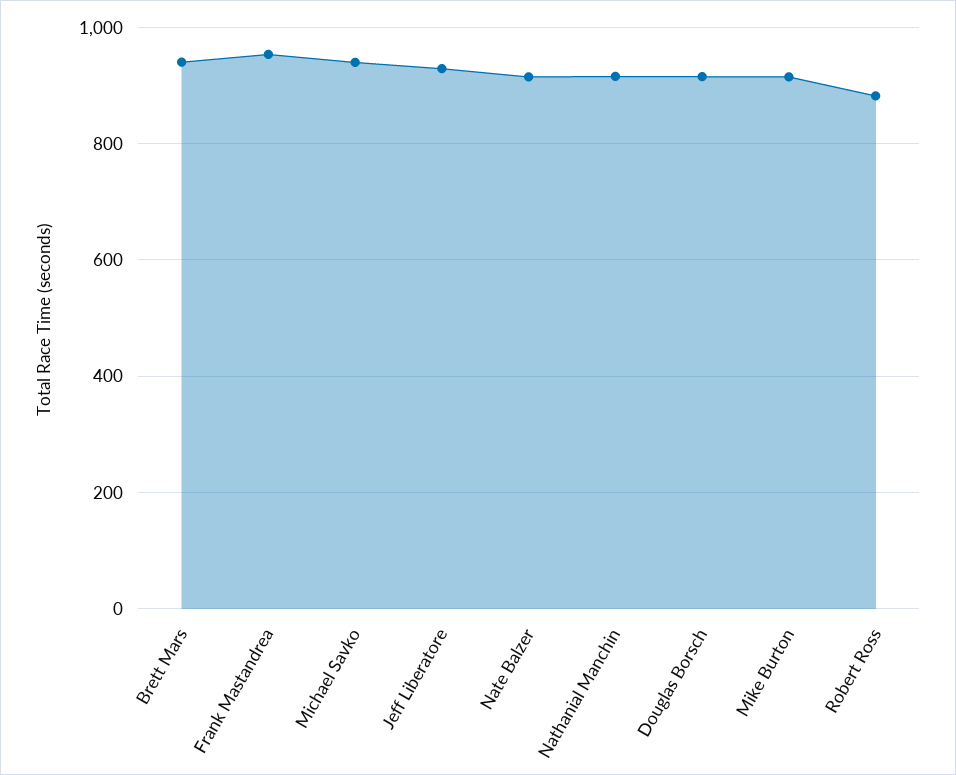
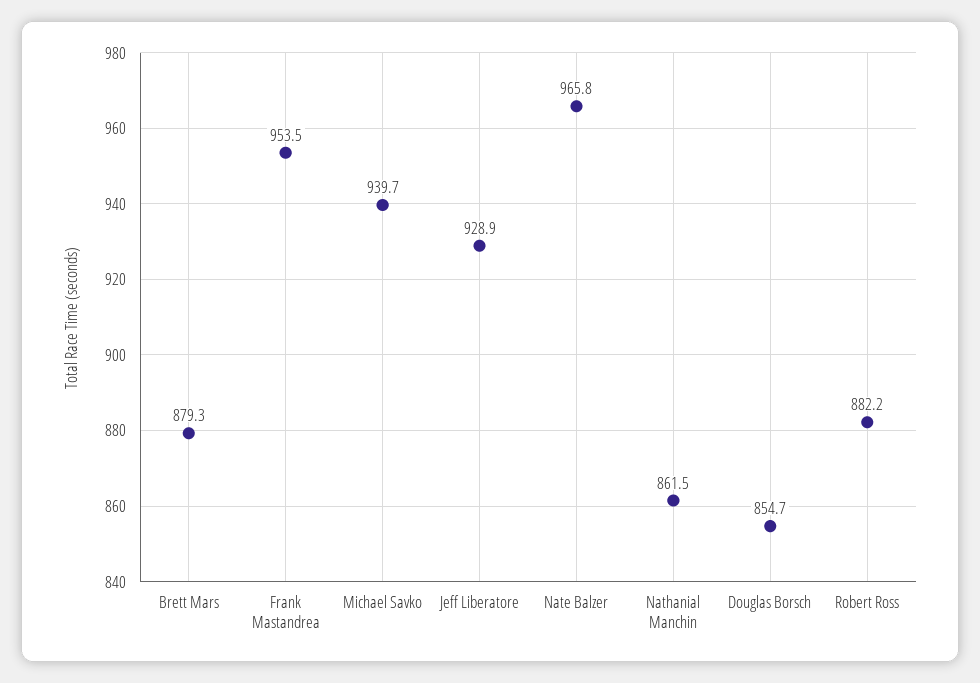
  {
-   "Brett Mars": 940,
+   "Brett Mars": 879.3,
    "Frank Mastandrea": 953.5,
    "Michael Savko": 939.7,
    "Jeff Liberatore": 928.9,
-   "Nate Balzer": 920,
+   "Nate Balzer": 965.8,
-   "Nathanial Manchin": 920,
+   "Nathanial Manchin": 861.5,
-   "Douglas Borsch": 920,
+   "Douglas Borsch": 854.7,
-   "Mike Burton": 920,
    "Robert Ross": 882.2
  }

